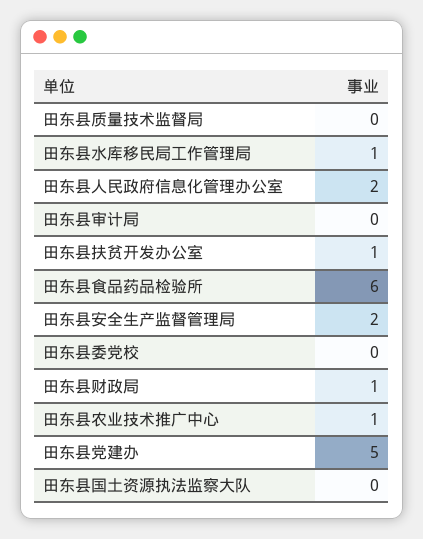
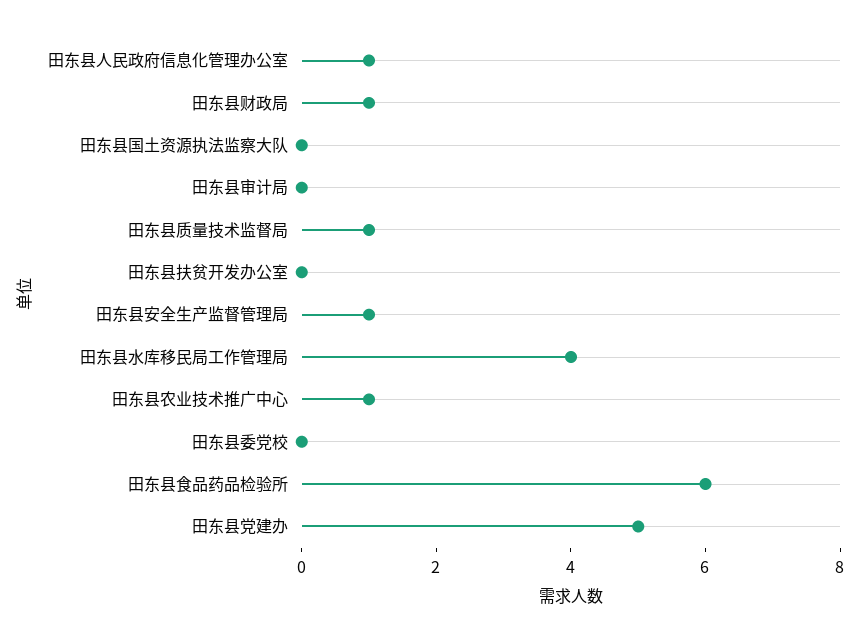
  {
-   "田东县质量技术监督局": 0,
+   "田东县质量技术监督局": 1,
-   "田东县水库移民局工作管理局": 1,
+   "田东县水库移民局工作管理局": 4,
-   "田东县人民政府信息化管理办公室": 2,
+   "田东县人民政府信息化管理办公室": 1,
    "田东县审计局": 0,
-   "田东县扶贫开发办公室": 1,
+   "田东县扶贫开发办公室": 0,
    "田东县食品药品检验所": 6,
-   "田东县安全生产监督管理局": 2,
+   "田东县安全生产监督管理局": 1,
    "田东县委党校": 0,
    "田东县财政局": 1,
    "田东县农业技术推广中心": 1,
    "田东县党建办": 5,
    "田东县国土资源执法监察大队": 0
  }

